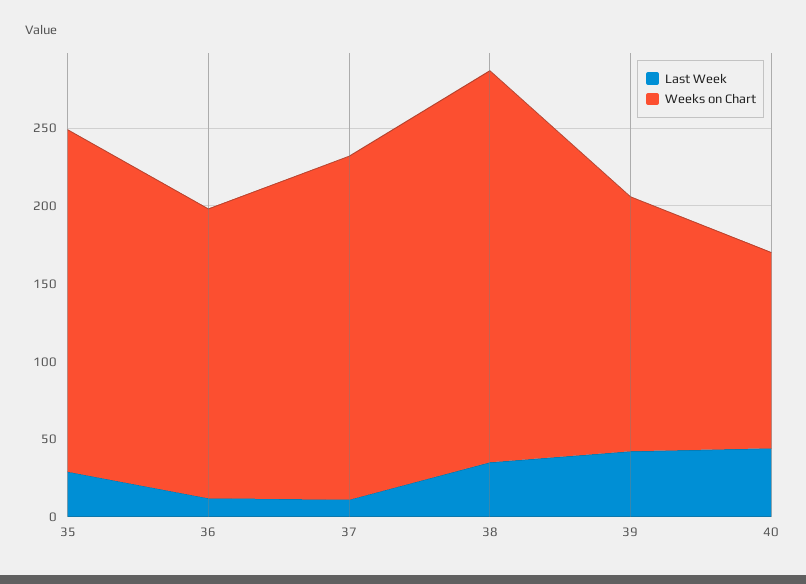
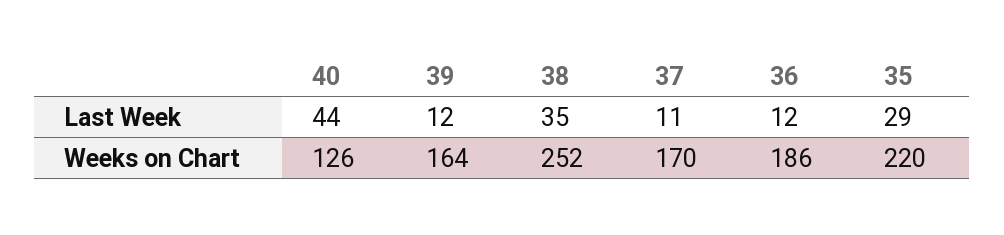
  {
    "Last Week": {
      "35": 29,
      "36": 12,
      "37": 11,
      "38": 35,
-     "39": 40,
+     "39": 12,
      "40": 44
    },
    "Weeks on Chart": {
      "35": 220,
      "36": 186,
-     "37": 220,
+     "37": 170,
      "38": 252,
      "39": 164,
      "40": 126
    }
  }

